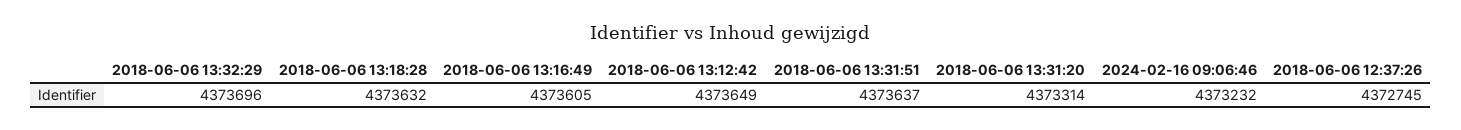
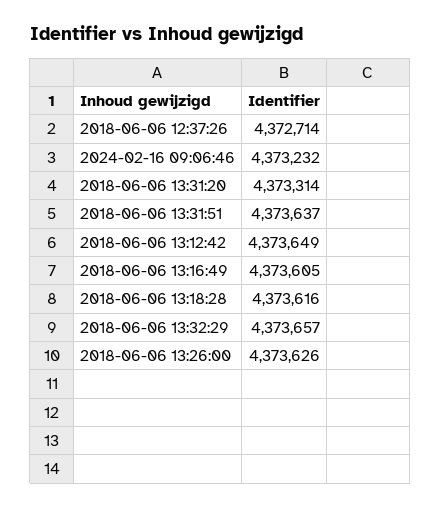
  {
-   "2018-06-06 13:32:29": 4373696,
+   "2018-06-06 13:32:29": 4373657,
-   "2018-06-06 13:18:28": 4373632,
+   "2018-06-06 13:18:28": 4373616,
    "2018-06-06 13:16:49": 4373605,
    "2018-06-06 13:12:42": 4373649,
    "2018-06-06 13:31:51": 4373637,
    "2018-06-06 13:31:20": 4373314,
    "2024-02-16 09:06:46": 4373232,
-   "2018-06-06 12:37:26": 4372745
+   "2018-06-06 12:37:26": 4372714,
+   "2018-06-06 13:26:00": 4373626
  }

